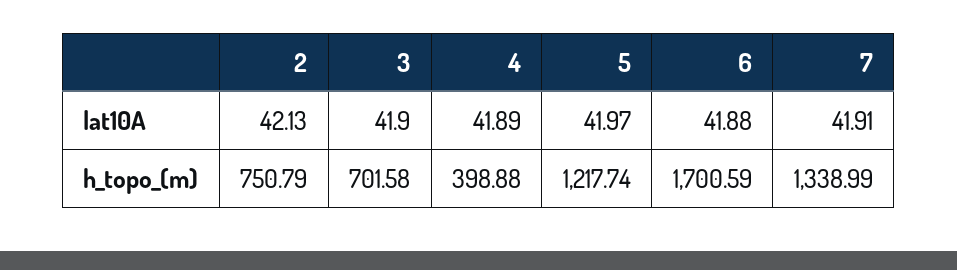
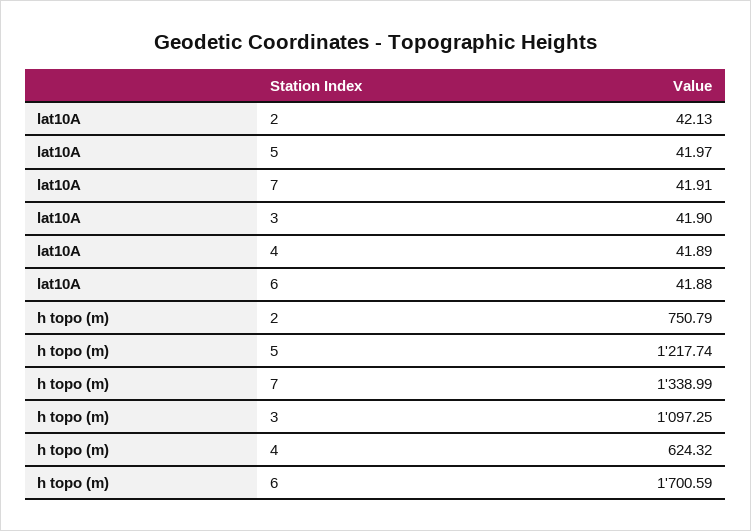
  {
    "2": {
      "lat10A": 42.13,
      "h_topo_(m)": 750.79
    },
    "3": {
      "lat10A": 41.9,
-     "h_topo_(m)": 701.58
+     "h_topo_(m)": 1097.25
    },
    "4": {
      "lat10A": 41.89,
-     "h_topo_(m)": 398.88
+     "h_topo_(m)": 624.32
    },
    "5": {
      "lat10A": 41.97,
      "h_topo_(m)": 1217.74
    },
    "6": {
      "lat10A": 41.88,
      "h_topo_(m)": 1700.59
    },
    "7": {
      "lat10A": 41.91,
      "h_topo_(m)": 1338.99
    }
  }

